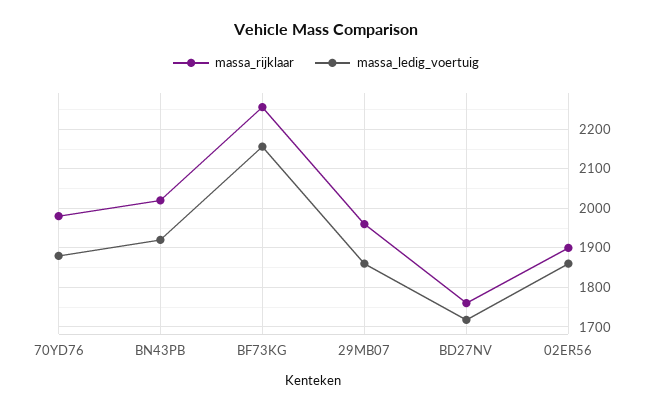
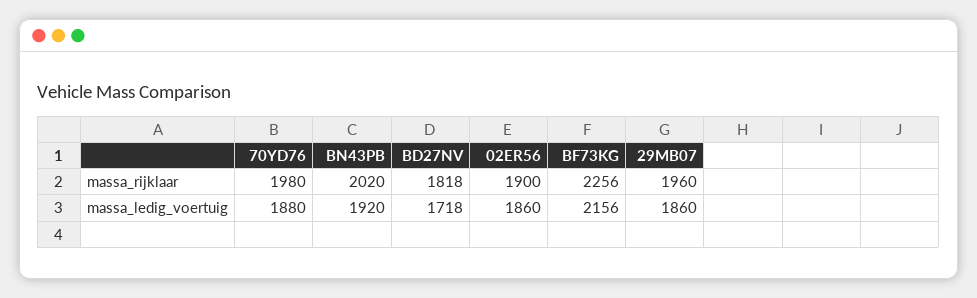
  {
    "massa_rijklaar": {
      "70YD76": 1980,
      "BN43PB": 2020,
      "BF73KG": 2256,
      "29MB07": 1960,
-     "BD27NV": 1760,
+     "BD27NV": 1818,
      "02ER56": 1900
    },
    "massa_ledig_voertuig": {
      "70YD76": 1880,
      "BN43PB": 1920,
      "BF73KG": 2156,
      "29MB07": 1860,
      "BD27NV": 1718,
      "02ER56": 1860
    }
  }

